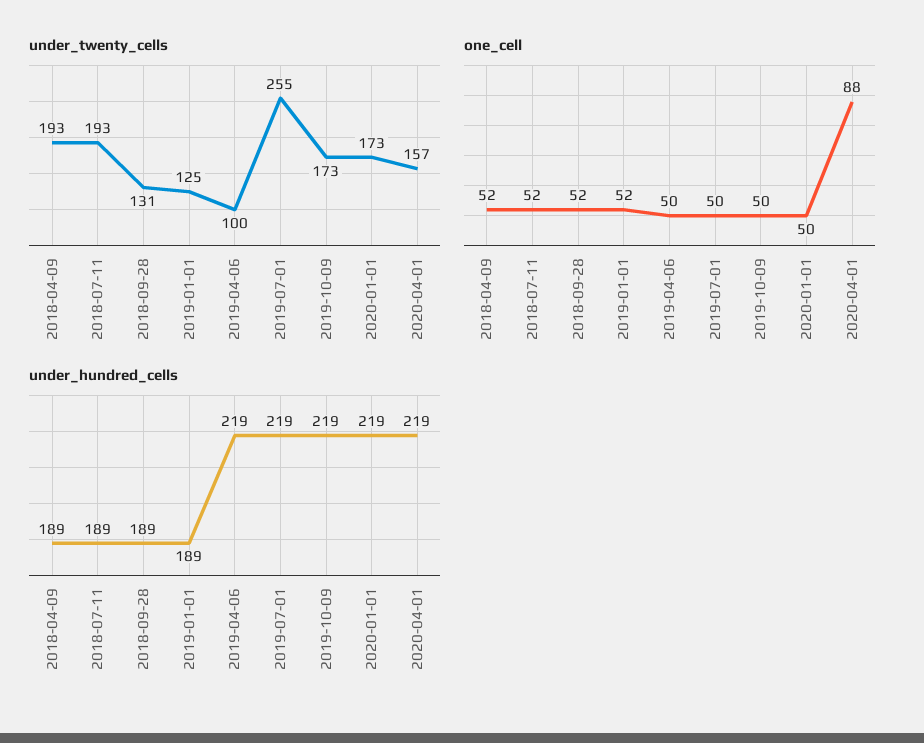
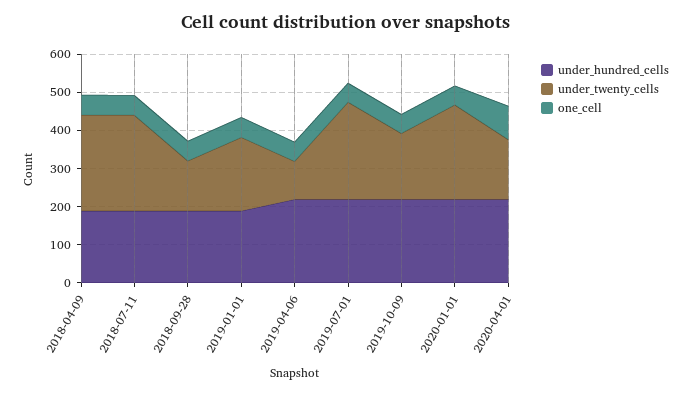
  {
    "under_twenty_cells": {
-     "2018-04-09": 193,
+     "2018-04-09": 250,
-     "2018-07-11": 193,
+     "2018-07-11": 250,
      "2018-09-28": 131,
-     "2019-01-01": 125,
+     "2019-01-01": 200,
      "2019-04-06": 100,
      "2019-07-01": 255,
      "2019-10-09": 173,
-     "2020-01-01": 173,
+     "2020-01-01": 250,
      "2020-04-01": 157
    },
    "one_cell": {
      "2018-04-09": 52,
      "2018-07-11": 52,
      "2018-09-28": 52,
      "2019-01-01": 52,
      "2019-04-06": 50,
      "2019-07-01": 50,
      "2019-10-09": 50,
      "2020-01-01": 50,
      "2020-04-01": 88
    },
    "under_hundred_cells": {
      "2018-04-09": 189,
      "2018-07-11": 189,
      "2018-09-28": 189,
      "2019-01-01": 189,
      "2019-04-06": 219,
      "2019-07-01": 219,
      "2019-10-09": 219,
      "2020-01-01": 219,
      "2020-04-01": 219
    }
  }

